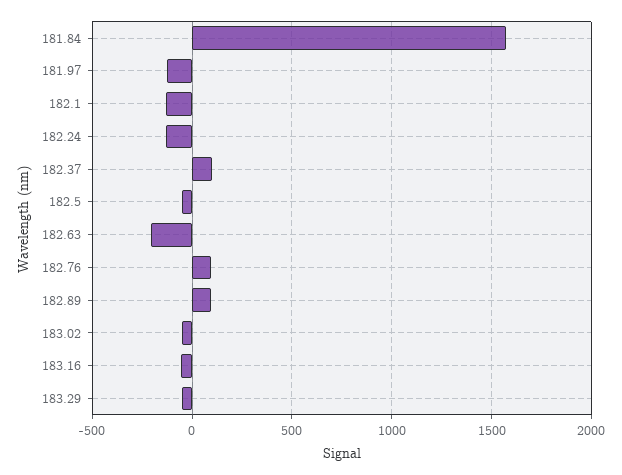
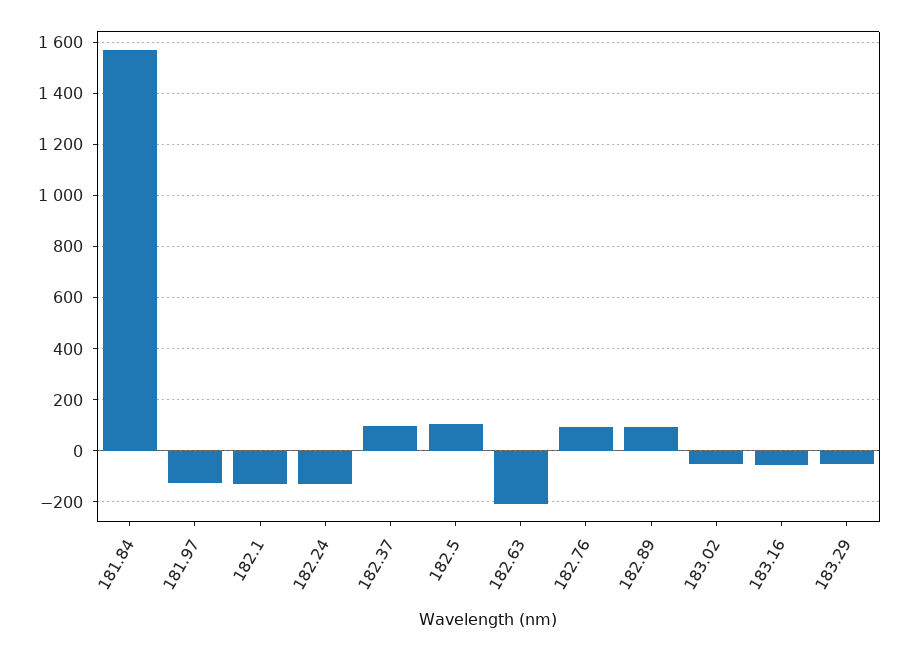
  {
    "181.84": 1575,
    "181.97": -125,
    "182.1": -125,
    "182.24": -125,
    "182.37": 100,
-   "182.5": -50,
+   "182.5": 100,
    "182.63": -200,
    "182.76": 100,
    "182.89": 100,
    "183.02": -50,
    "183.16": -50,
    "183.29": -50
  }

